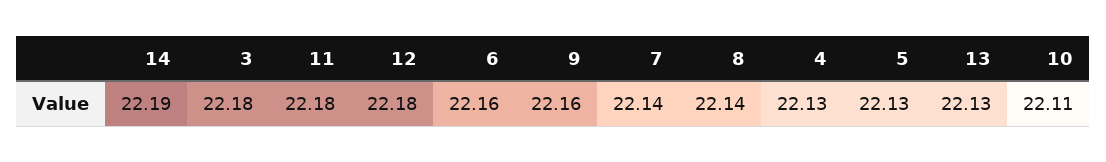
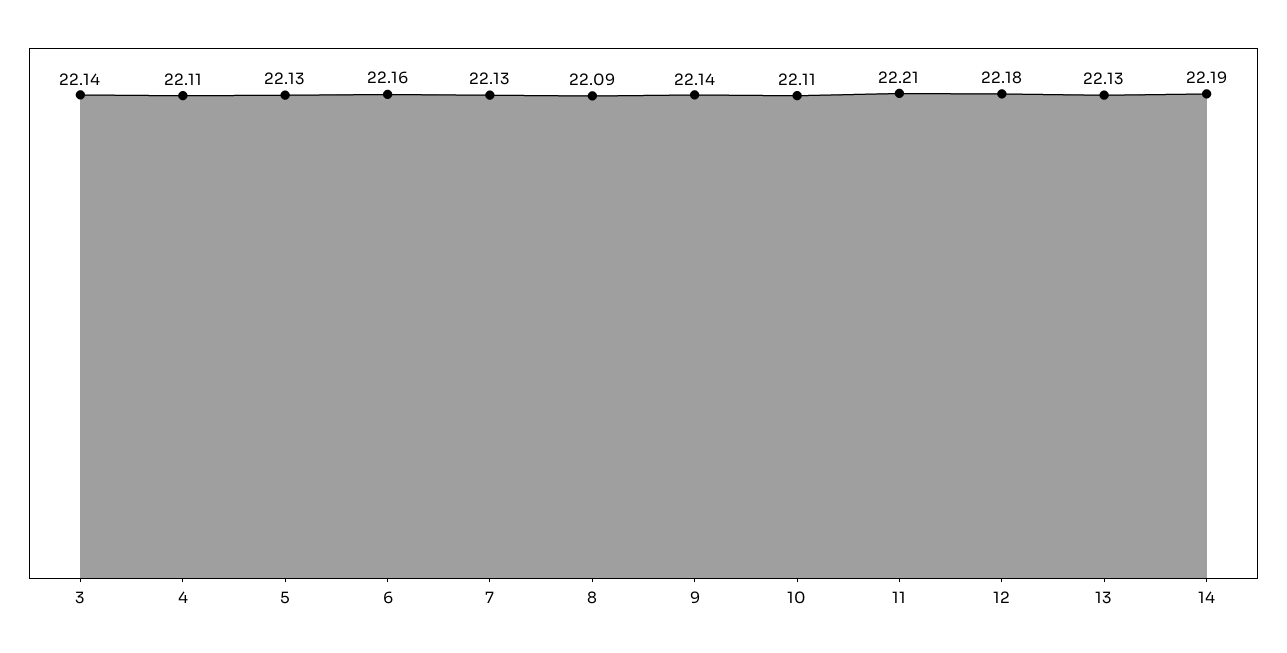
  {
    "14": 22.19,
-   "3": 22.18,
+   "3": 22.14,
-   "11": 22.18,
+   "11": 22.21,
    "12": 22.18,
    "6": 22.16,
-   "9": 22.16,
+   "9": 22.14,
-   "7": 22.14,
+   "7": 22.13,
-   "8": 22.14,
+   "8": 22.09,
-   "4": 22.13,
+   "4": 22.11,
    "5": 22.13,
    "13": 22.13,
    "10": 22.11
  }

